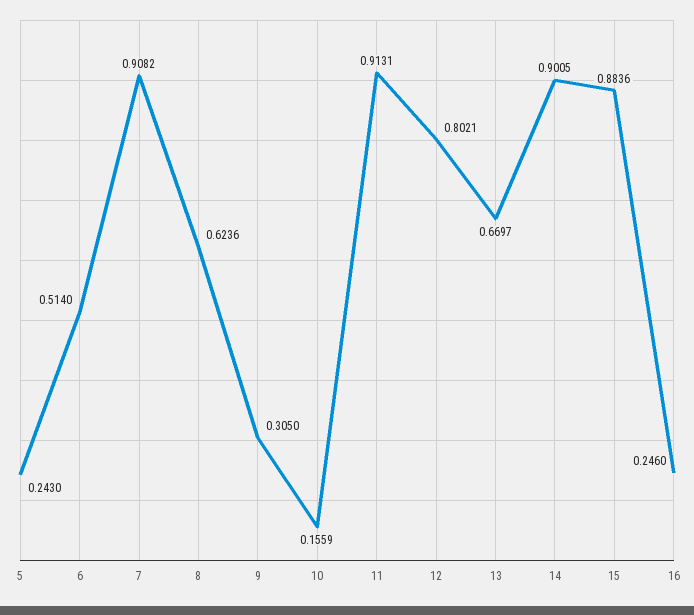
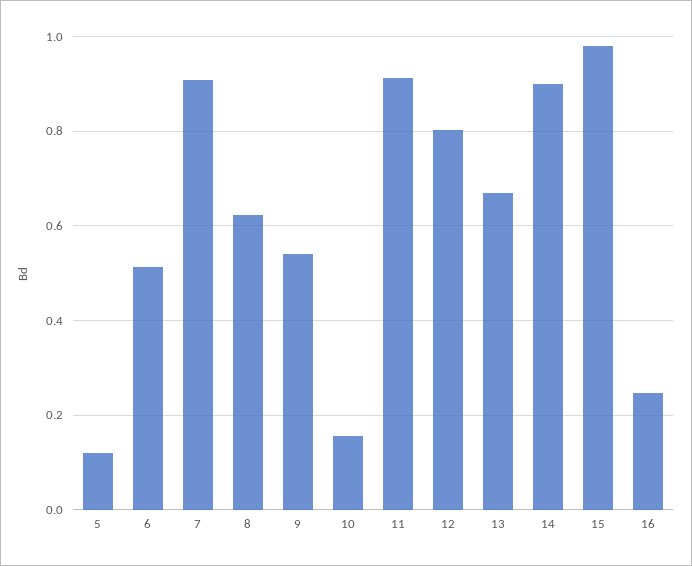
  {
-   "5": 0.243,
+   "5": 0.12,
    "6": 0.514,
    "7": 0.9082,
    "8": 0.6236,
-   "9": 0.305,
+   "9": 0.54,
    "10": 0.1559,
    "11": 0.9131,
    "12": 0.8021,
    "13": 0.6697,
    "14": 0.9005,
-   "15": 0.8836,
+   "15": 0.98,
    "16": 0.246
  }

